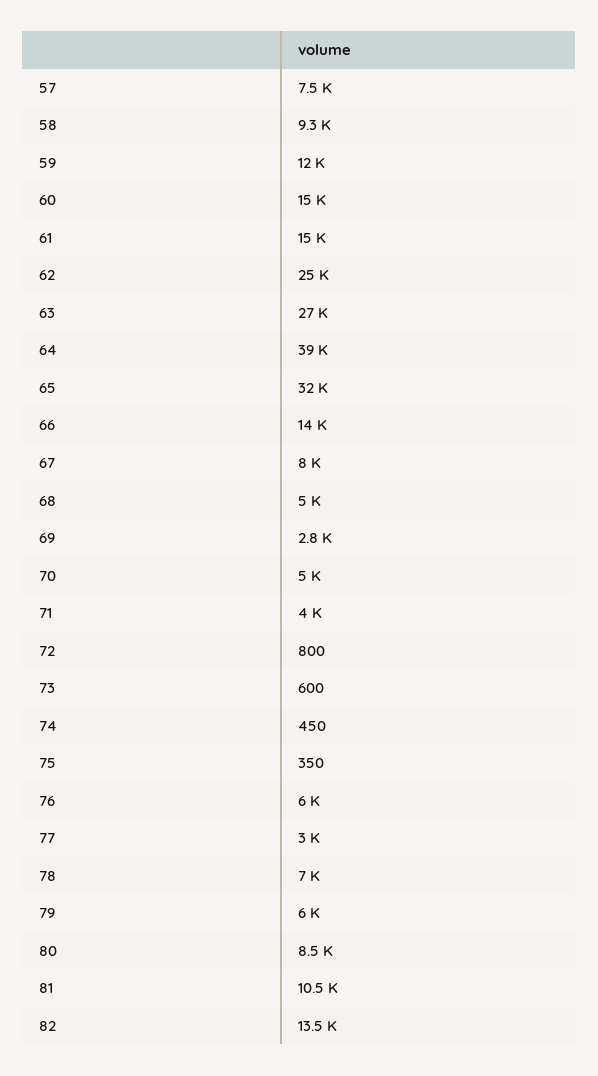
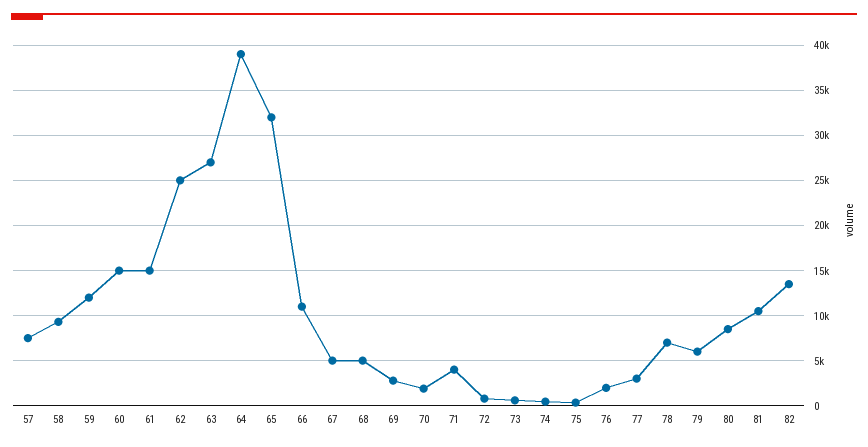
  {
    "57": 7500,
    "58": 9300,
    "59": 12000,
    "60": 15000,
    "61": 15000,
    "62": 25000,
    "63": 27000,
    "64": 39000,
    "65": 32000,
-   "66": 14000,
+   "66": 11000,
-   "67": 8000,
+   "67": 5000,
    "68": 5000,
    "69": 2800,
-   "70": 5000,
+   "70": 2000,
    "71": 4000,
    "72": 800,
    "73": 600,
    "74": 450,
    "75": 350,
-   "76": 6000,
+   "76": 2000,
    "77": 3000,
    "78": 7000,
    "79": 6000,
    "80": 8500,
    "81": 10500,
    "82": 13500
  }

